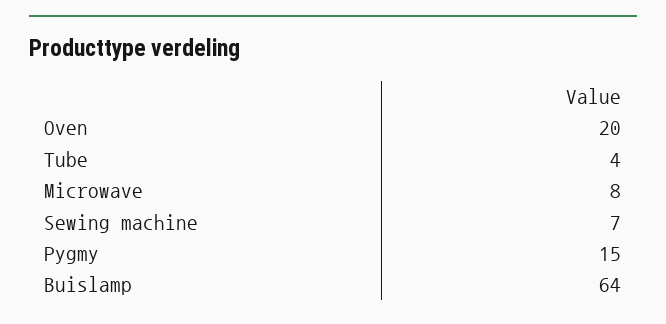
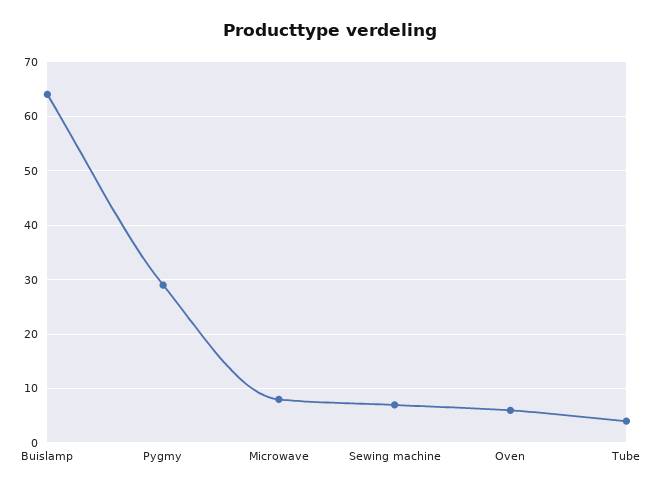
  {
-   "Oven": 20,
+   "Oven": 5,
    "Tube": 4,
    "Microwave": 8,
    "Sewing machine": 7,
-   "Pygmy": 15,
+   "Pygmy": 30,
    "Buislamp": 64
  }

